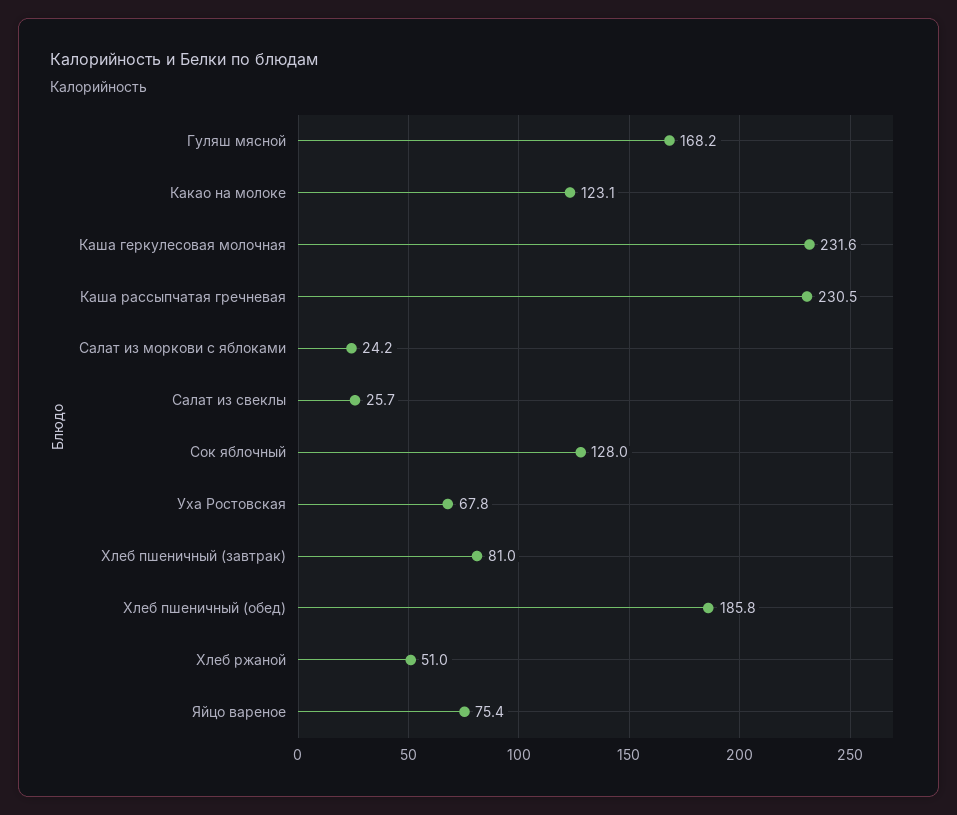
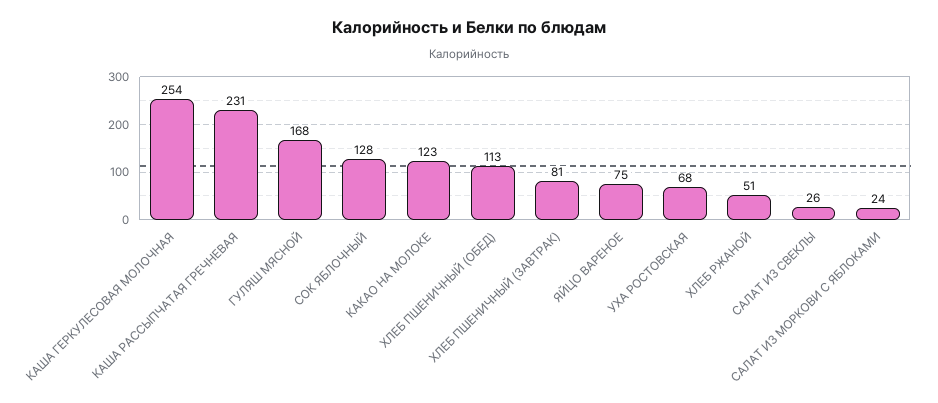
  {
    "Гуляш мясной": 168.2,
    "Какао на молоке": 123.1,
-   "Каша геркулесовая молочная": 231.6,
+   "Каша геркулесовая молочная": 254,
    "Каша рассыпчатая гречневая": 230.5,
    "Салат из моркови с яблоками": 24.2,
    "Салат из свеклы": 25.7,
    "Сок яблочный": 128,
    "Уха Ростовская": 67.8,
    "Хлеб пшеничный (завтрак)": 81,
-   "Хлеб пшеничный (обед)": 185.8,
+   "Хлеб пшеничный (обед)": 113,
    "Хлеб ржаной": 51,
    "Яйцо вареное": 75.4
  }

